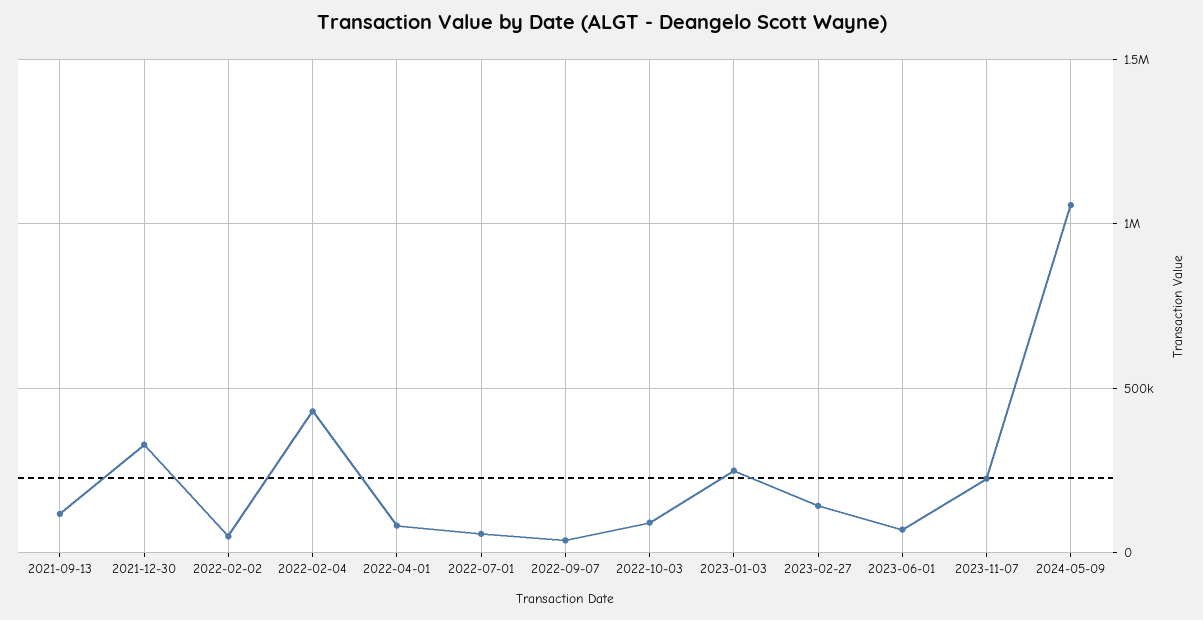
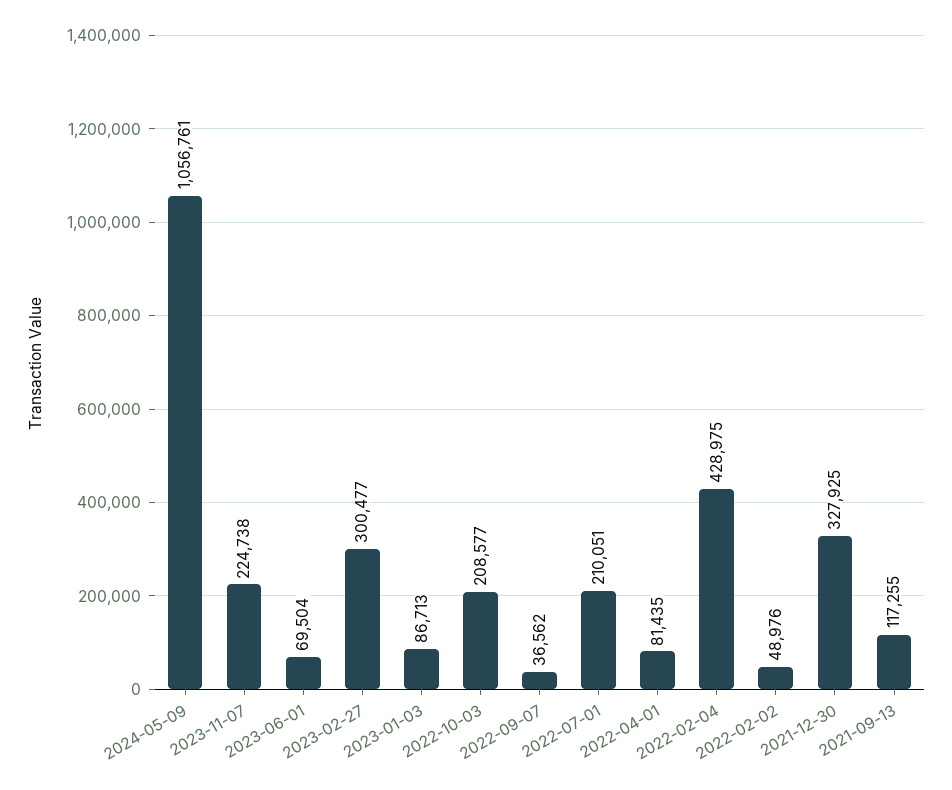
  {
    "2021-09-13": 117255,
    "2021-12-30": 327925,
    "2022-02-02": 48976,
    "2022-02-04": 428975,
    "2022-04-01": 81435,
-   "2022-07-01": 50000,
+   "2022-07-01": 210051,
    "2022-09-07": 36562,
-   "2022-10-03": 100000,
+   "2022-10-03": 208577,
-   "2023-01-03": 250000,
+   "2023-01-03": 86713,
-   "2023-02-27": 150000,
+   "2023-02-27": 300477,
    "2023-06-01": 69504,
    "2023-11-07": 224738,
    "2024-05-09": 1056761
  }

